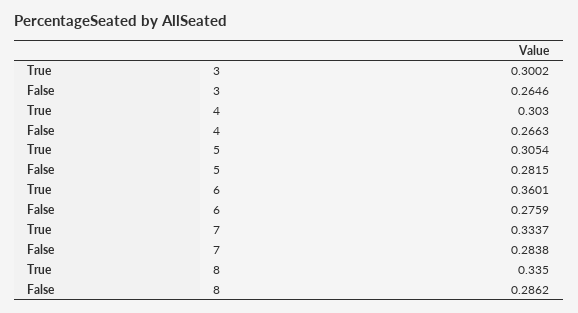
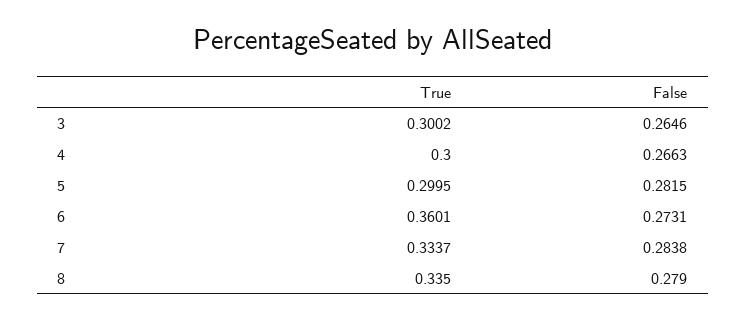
  {
    "True": {
      "3": 0.3002,
-     "4": 0.303,
+     "4": 0.3,
-     "5": 0.3054,
+     "5": 0.2995,
      "6": 0.3601,
      "7": 0.3337,
      "8": 0.335
    },
    "False": {
      "3": 0.2646,
      "4": 0.2663,
      "5": 0.2815,
-     "6": 0.2759,
+     "6": 0.2731,
      "7": 0.2838,
-     "8": 0.2862
+     "8": 0.279
    }
  }

